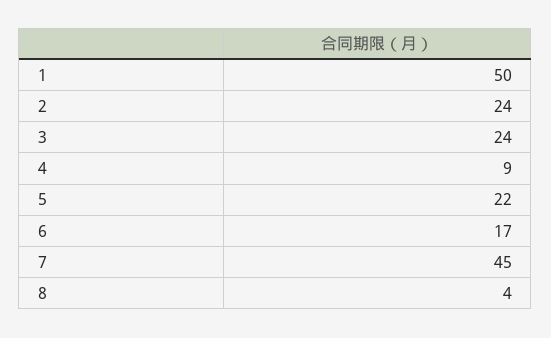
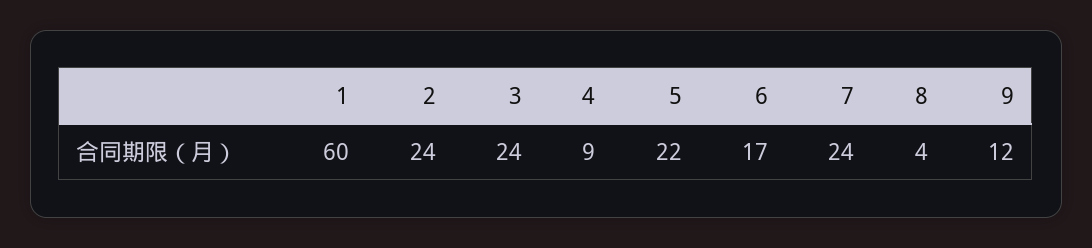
  {
-   "1": 50,
+   "1": 60,
    "2": 24,
    "3": 24,
    "4": 9,
    "5": 22,
    "6": 17,
-   "7": 45,
+   "7": 24,
-   "8": 4
+   "8": 4,
+   "9": 12
  }

